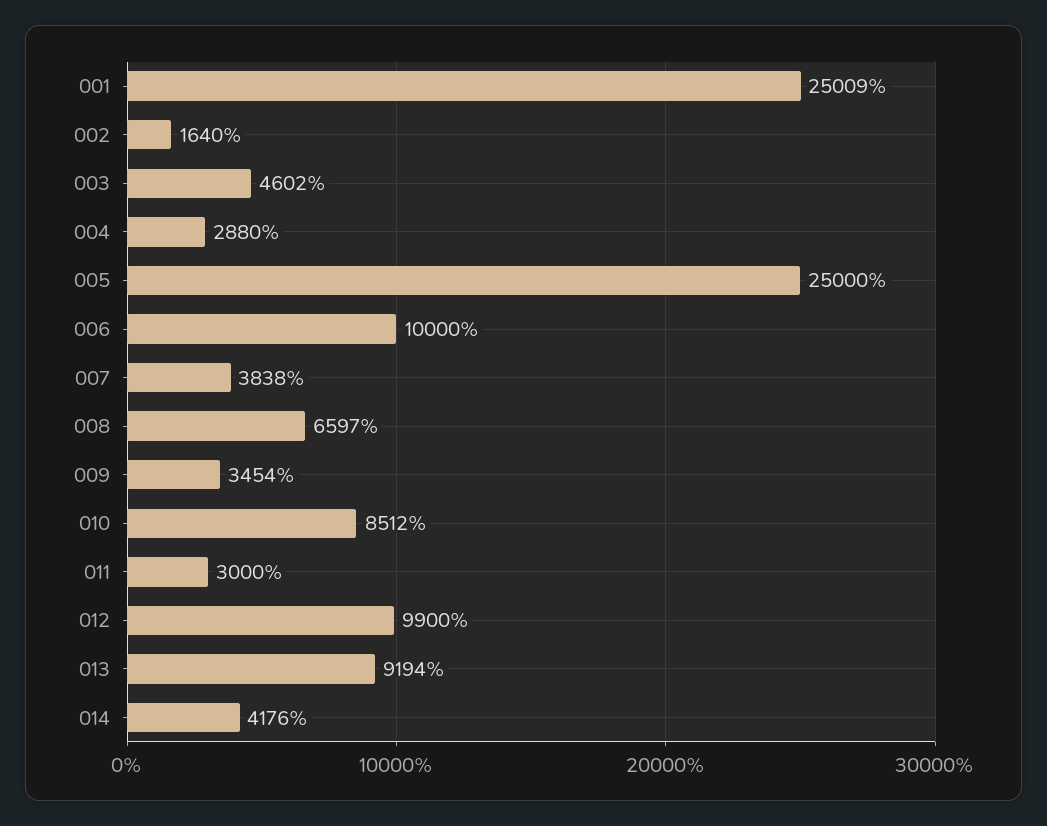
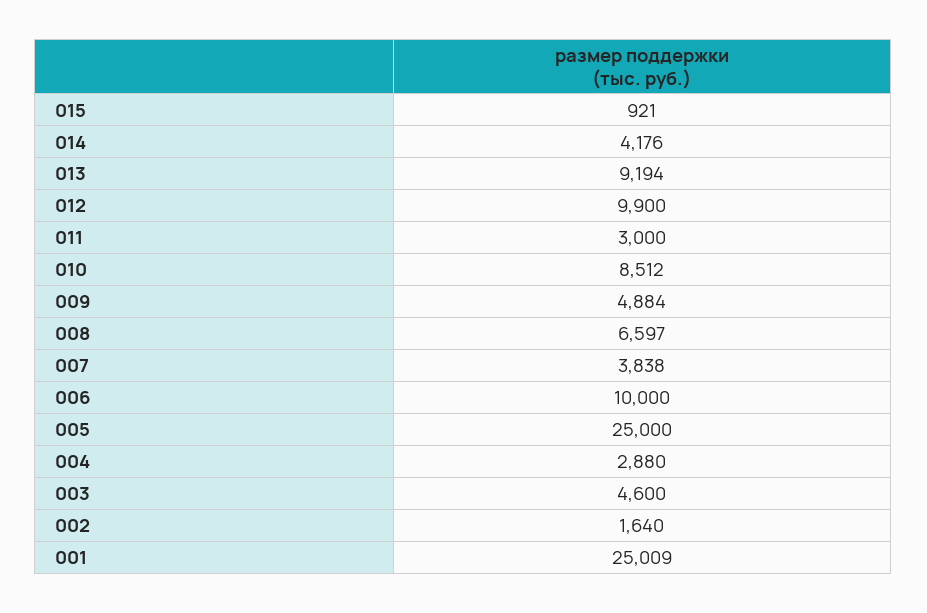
  {
    "001": 25009,
    "002": 1640,
-   "003": 4602,
+   "003": 4600,
    "004": 2880,
    "005": 25000,
    "006": 10000,
    "007": 3838,
    "008": 6597,
-   "009": 3454,
+   "009": 4884,
    "010": 8512,
    "011": 3000,
    "012": 9900,
    "013": 9194,
-   "014": 4176
+   "014": 4176,
+   "015": 921
  }

